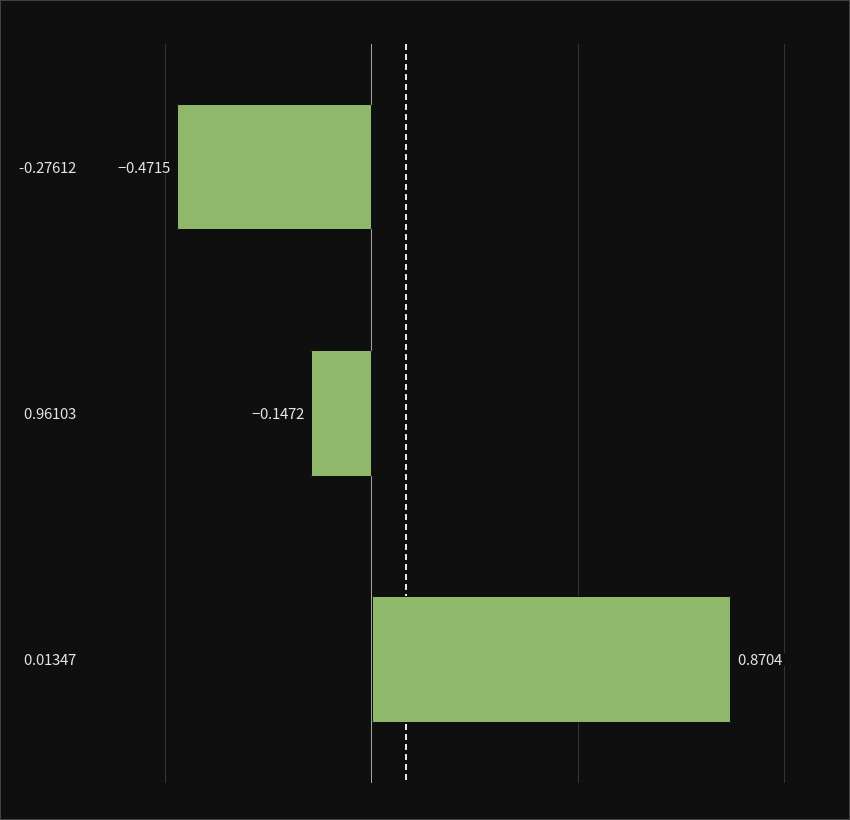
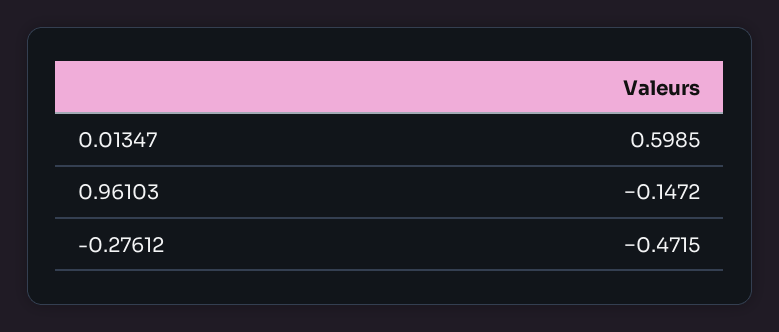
  {
    "-0.27612": -0.4715,
    "0.96103": -0.1472,
-   "0.01347": 0.8704
+   "0.01347": 0.5985
  }

